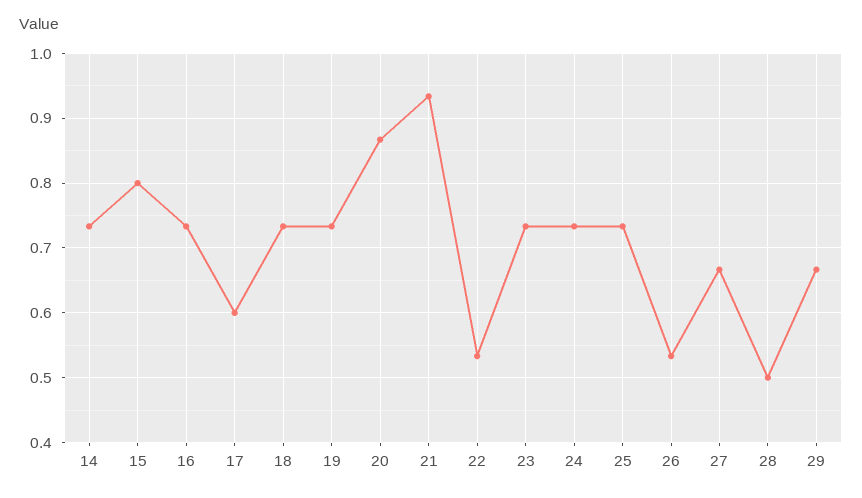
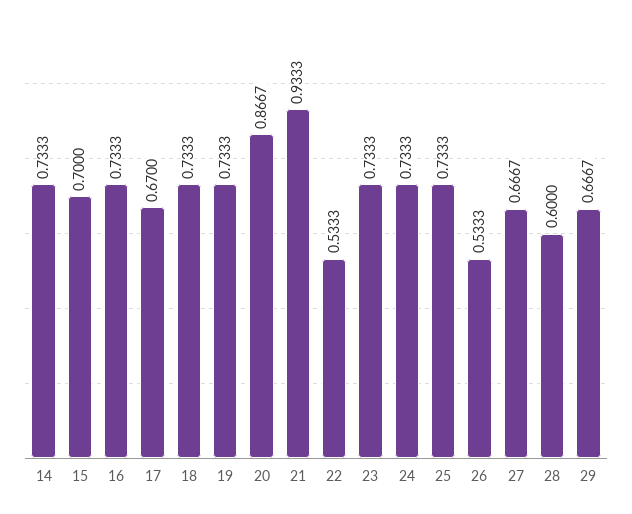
  {
    "14": 0.7333,
-   "15": 0.8,
+   "15": 0.7,
    "16": 0.7333,
-   "17": 0.6,
+   "17": 0.67,
    "18": 0.7333,
    "19": 0.7333,
    "20": 0.8667,
    "21": 0.9333,
    "22": 0.5333,
    "23": 0.7333,
    "24": 0.7333,
    "25": 0.7333,
    "26": 0.5333,
    "27": 0.6667,
-   "28": 0.5,
+   "28": 0.6,
    "29": 0.6667
  }

